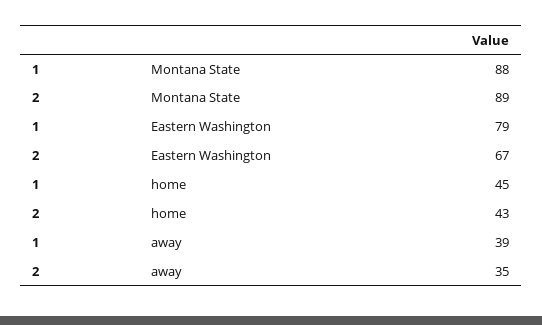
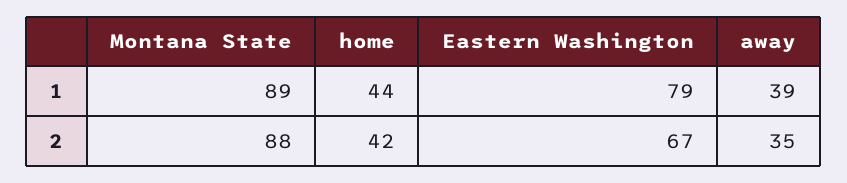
  {
    "1": {
-     "Montana State": 88,
+     "Montana State": 89,
      "Eastern Washington": 79,
-     "home": 45,
+     "home": 44,
      "away": 39
    },
    "2": {
-     "Montana State": 89,
+     "Montana State": 88,
      "Eastern Washington": 67,
-     "home": 43,
+     "home": 42,
      "away": 35
    }
  }

